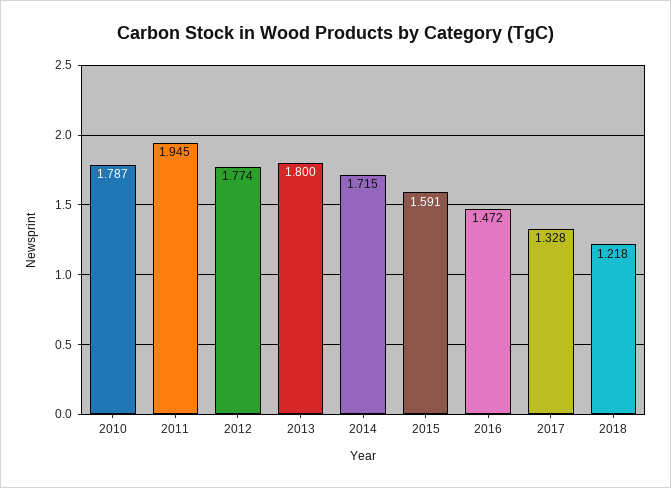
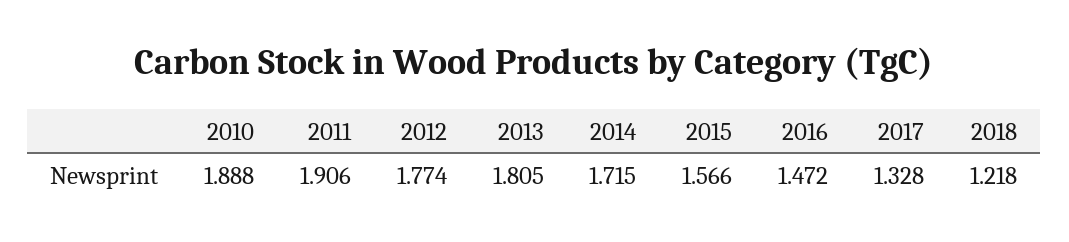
  {
-   "2010": 1.787,
+   "2010": 1.888,
-   "2011": 1.945,
+   "2011": 1.906,
    "2012": 1.774,
-   "2013": 1.8,
+   "2013": 1.805,
    "2014": 1.715,
-   "2015": 1.591,
+   "2015": 1.566,
    "2016": 1.472,
    "2017": 1.328,
    "2018": 1.218
  }

